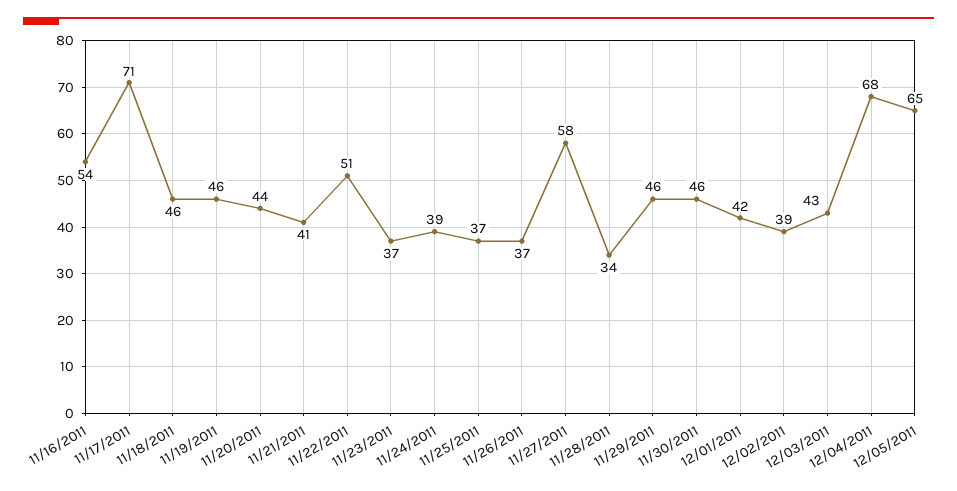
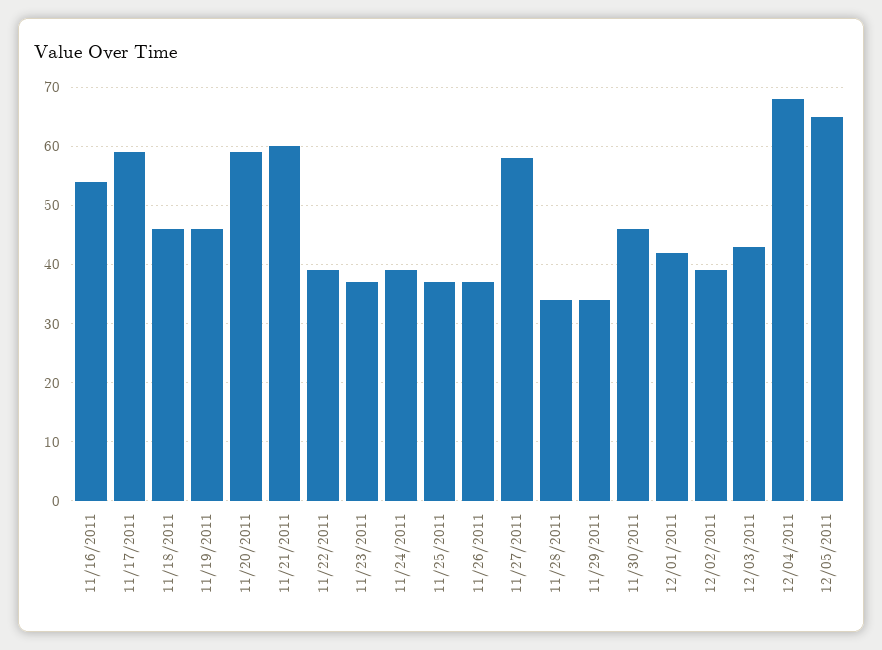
  {
    "11/16/2011": 54,
-   "11/17/2011": 71,
+   "11/17/2011": 60,
    "11/18/2011": 46,
    "11/19/2011": 46,
-   "11/20/2011": 44,
+   "11/20/2011": 60,
-   "11/21/2011": 41,
+   "11/21/2011": 60,
-   "11/22/2011": 51,
+   "11/22/2011": 40,
    "11/23/2011": 37,
    "11/24/2011": 39,
    "11/25/2011": 37,
    "11/26/2011": 37,
    "11/27/2011": 58,
    "11/28/2011": 34,
-   "11/29/2011": 46,
+   "11/29/2011": 35,
    "11/30/2011": 46,
    "12/01/2011": 42,
    "12/02/2011": 39,
    "12/03/2011": 43,
    "12/04/2011": 68,
    "12/05/2011": 65
  }

